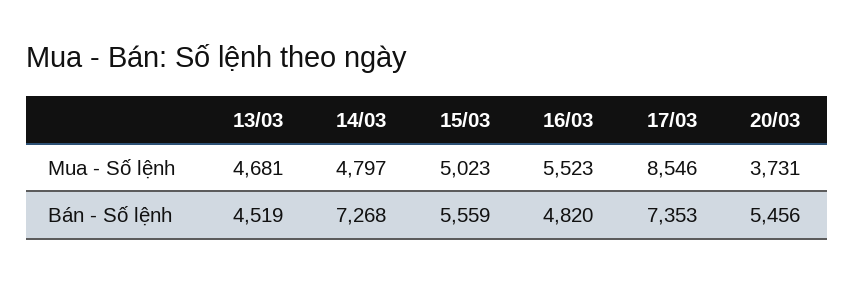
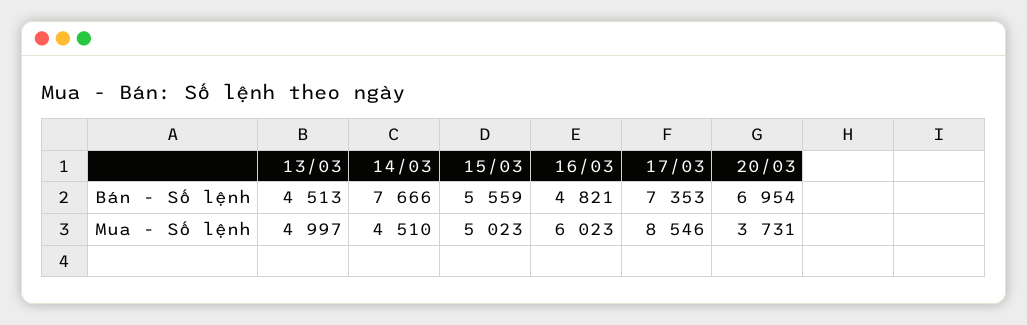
  {
    "13/03": {
-     "Mua - Số lệnh": 4681,
+     "Mua - Số lệnh": 4997,
-     "Bán - Số lệnh": 4519
+     "Bán - Số lệnh": 4513
    },
    "14/03": {
-     "Mua - Số lệnh": 4797,
+     "Mua - Số lệnh": 4510,
-     "Bán - Số lệnh": 7268
+     "Bán - Số lệnh": 7666
    },
    "15/03": {
      "Mua - Số lệnh": 5023,
      "Bán - Số lệnh": 5559
    },
    "16/03": {
-     "Mua - Số lệnh": 5523,
+     "Mua - Số lệnh": 6023,
-     "Bán - Số lệnh": 4820
+     "Bán - Số lệnh": 4821
    },
    "17/03": {
      "Mua - Số lệnh": 8546,
      "Bán - Số lệnh": 7353
    },
    "20/03": {
      "Mua - Số lệnh": 3731,
-     "Bán - Số lệnh": 5456
+     "Bán - Số lệnh": 6954
    }
  }

